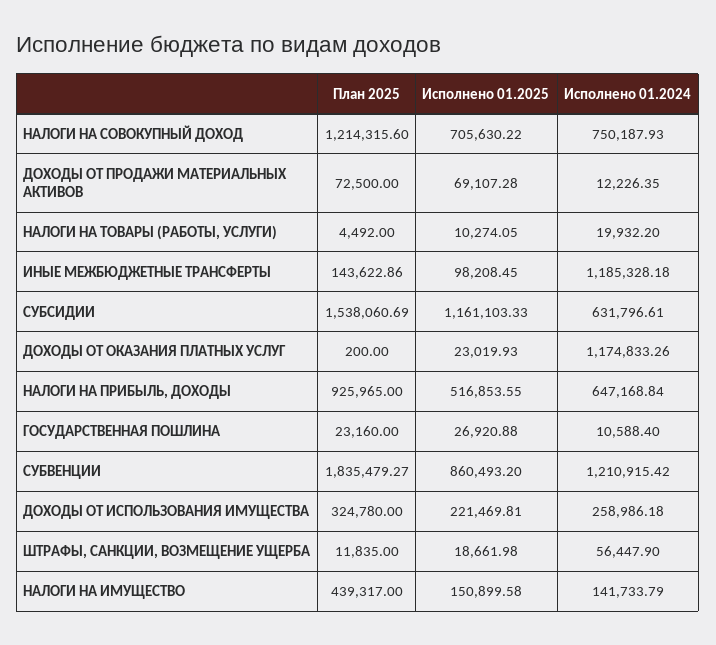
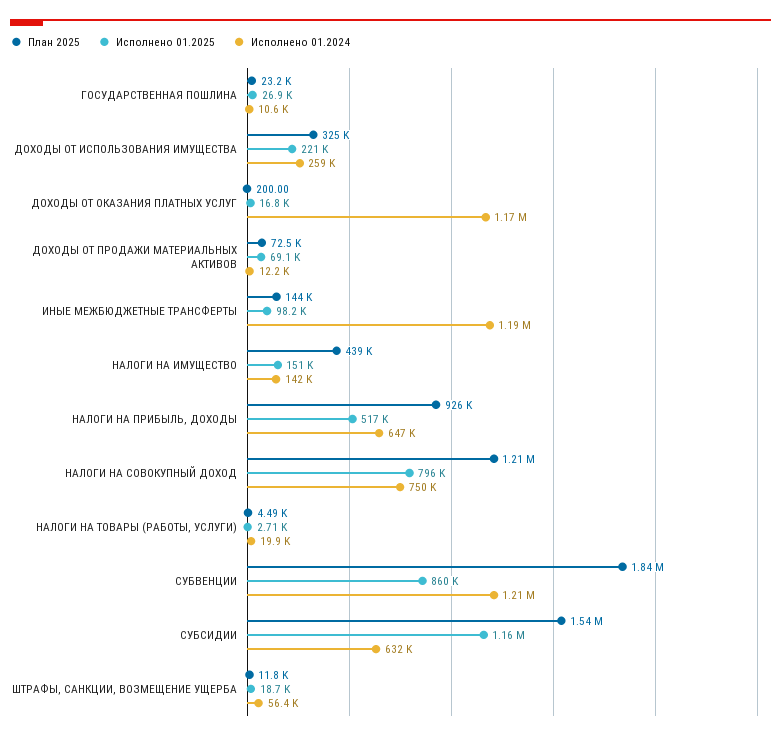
  {
    "План 2025": {
      "НАЛОГИ НА СОВОКУПНЫЙ ДОХОД": 1214315.6,
      "ДОХОДЫ ОТ ПРОДАЖИ МАТЕРИАЛЬНЫХ АКТИВОВ": 72500,
      "НАЛОГИ НА ТОВАРЫ (РАБОТЫ, УСЛУГИ)": 4492,
      "ИНЫЕ МЕЖБЮДЖЕТНЫЕ ТРАНСФЕРТЫ": 143622.86,
      "СУБСИДИИ": 1538060.69,
      "ДОХОДЫ ОТ ОКАЗАНИЯ ПЛАТНЫХ УСЛУГ": 200,
      "НАЛОГИ НА ПРИБЫЛЬ, ДОХОДЫ": 925965,
      "ГОСУДАРСТВЕННАЯ ПОШЛИНА": 23160,
      "СУБВЕНЦИИ": 1835479.27,
      "ДОХОДЫ ОТ ИСПОЛЬЗОВАНИЯ ИМУЩЕСТВА": 324780,
      "ШТРАФЫ, САНКЦИИ, ВОЗМЕЩЕНИЕ УЩЕРБА": 11835,
      "НАЛОГИ НА ИМУЩЕСТВО": 439317
    },
    "Исполнено 01.2025": {
-     "НАЛОГИ НА СОВОКУПНЫЙ ДОХОД": 705630.22,
+     "НАЛОГИ НА СОВОКУПНЫЙ ДОХОД": 796000,
      "ДОХОДЫ ОТ ПРОДАЖИ МАТЕРИАЛЬНЫХ АКТИВОВ": 69107.28,
-     "НАЛОГИ НА ТОВАРЫ (РАБОТЫ, УСЛУГИ)": 10274.05,
+     "НАЛОГИ НА ТОВАРЫ (РАБОТЫ, УСЛУГИ)": 2710,
      "ИНЫЕ МЕЖБЮДЖЕТНЫЕ ТРАНСФЕРТЫ": 98208.45,
      "СУБСИДИИ": 1161103.33,
-     "ДОХОДЫ ОТ ОКАЗАНИЯ ПЛАТНЫХ УСЛУГ": 23019.93,
+     "ДОХОДЫ ОТ ОКАЗАНИЯ ПЛАТНЫХ УСЛУГ": 16800,
      "НАЛОГИ НА ПРИБЫЛЬ, ДОХОДЫ": 516853.55,
      "ГОСУДАРСТВЕННАЯ ПОШЛИНА": 26920.88,
      "СУБВЕНЦИИ": 860493.2,
      "ДОХОДЫ ОТ ИСПОЛЬЗОВАНИЯ ИМУЩЕСТВА": 221469.81,
      "ШТРАФЫ, САНКЦИИ, ВОЗМЕЩЕНИЕ УЩЕРБА": 18661.98,
      "НАЛОГИ НА ИМУЩЕСТВО": 150899.58
    },
    "Исполнено 01.2024": {
      "НАЛОГИ НА СОВОКУПНЫЙ ДОХОД": 750187.93,
      "ДОХОДЫ ОТ ПРОДАЖИ МАТЕРИАЛЬНЫХ АКТИВОВ": 12226.35,
      "НАЛОГИ НА ТОВАРЫ (РАБОТЫ, УСЛУГИ)": 19932.2,
      "ИНЫЕ МЕЖБЮДЖЕТНЫЕ ТРАНСФЕРТЫ": 1185328.18,
      "СУБСИДИИ": 631796.61,
      "ДОХОДЫ ОТ ОКАЗАНИЯ ПЛАТНЫХ УСЛУГ": 1174833.26,
      "НАЛОГИ НА ПРИБЫЛЬ, ДОХОДЫ": 647168.84,
      "ГОСУДАРСТВЕННАЯ ПОШЛИНА": 10588.4,
      "СУБВЕНЦИИ": 1210915.42,
      "ДОХОДЫ ОТ ИСПОЛЬЗОВАНИЯ ИМУЩЕСТВА": 258986.18,
      "ШТРАФЫ, САНКЦИИ, ВОЗМЕЩЕНИЕ УЩЕРБА": 56447.9,
      "НАЛОГИ НА ИМУЩЕСТВО": 141733.79
    }
  }

